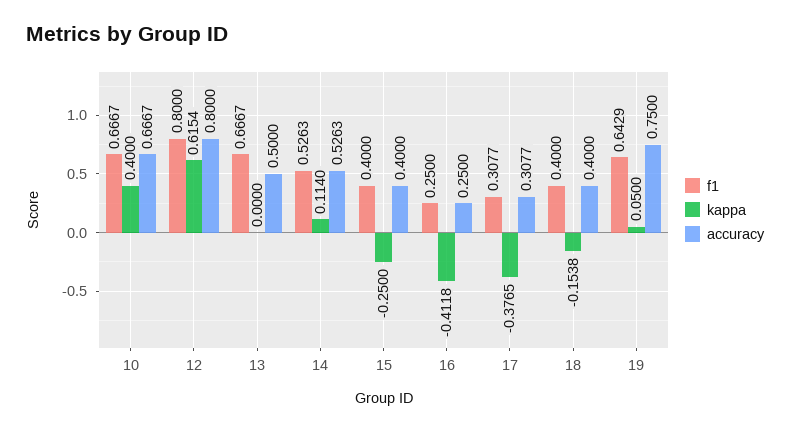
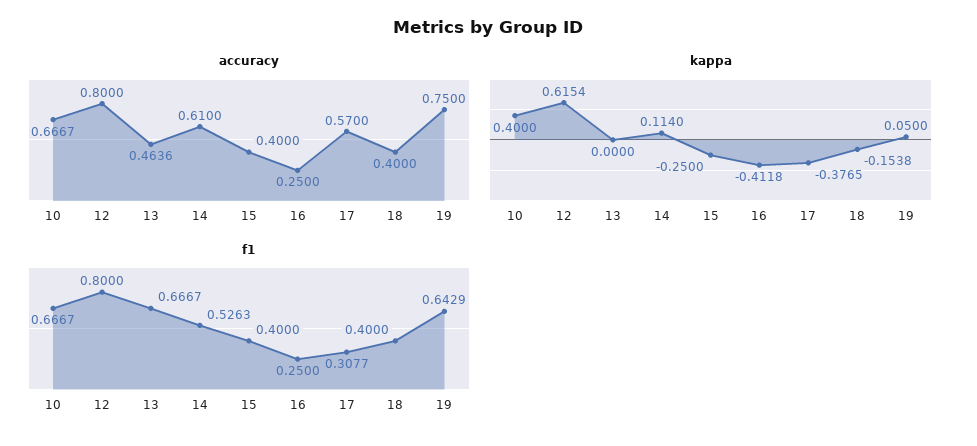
  {
    "f1": {
      "10": 0.6667,
      "12": 0.8,
      "13": 0.6667,
      "14": 0.5263,
      "15": 0.4,
      "16": 0.25,
      "17": 0.3077,
      "18": 0.4,
      "19": 0.6429
    },
    "kappa": {
      "10": 0.4,
      "12": 0.6154,
      "13": 0,
      "14": 0.114,
      "15": -0.25,
      "16": -0.4118,
      "17": -0.3765,
      "18": -0.1538,
      "19": 0.05
    },
    "accuracy": {
      "10": 0.6667,
      "12": 0.8,
-     "13": 0.5,
+     "13": 0.4636,
-     "14": 0.5263,
+     "14": 0.61,
      "15": 0.4,
      "16": 0.25,
-     "17": 0.3077,
+     "17": 0.57,
      "18": 0.4,
      "19": 0.75
    }
  }

